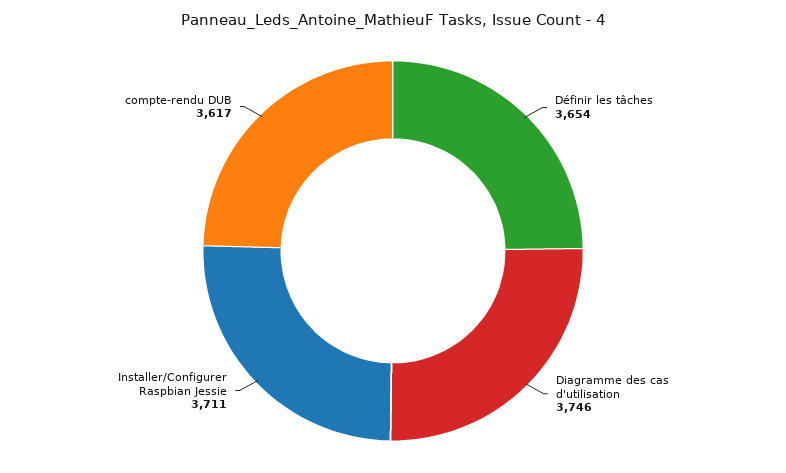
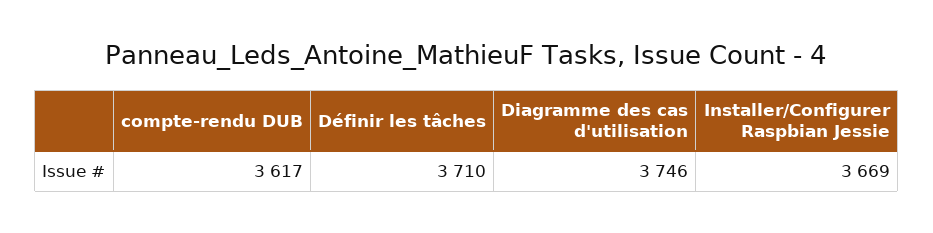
  {
-   "Définir les tâches": 3654,
+   "Définir les tâches": 3710,
    "Diagramme des cas d'utilisation": 3746,
-   "Installer/Configurer Raspbian Jessie": 3711,
+   "Installer/Configurer Raspbian Jessie": 3669,
    "compte-rendu DUB": 3617
  }

